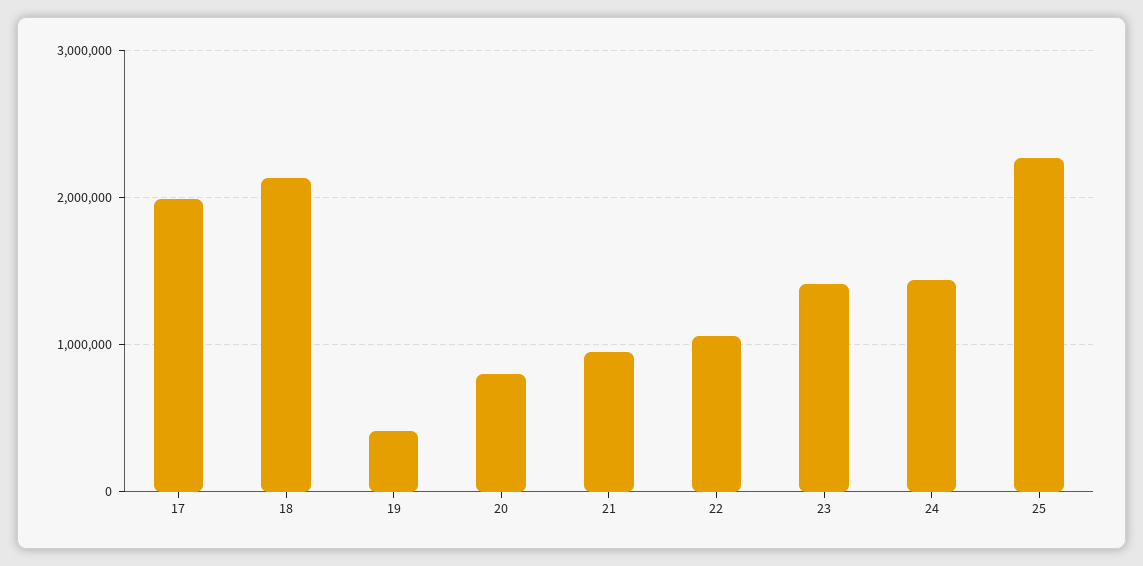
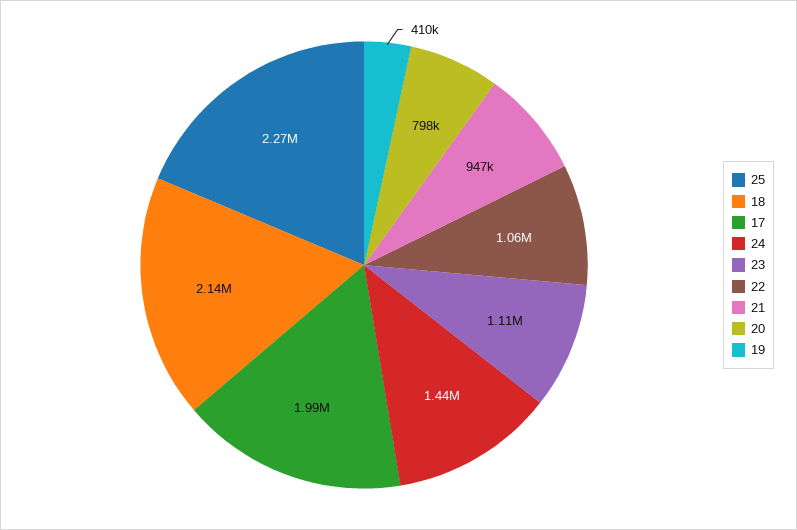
  {
    "17": 1990000,
    "18": 2140000,
    "19": 410000,
    "20": 798000,
    "21": 947000,
    "22": 1060000,
-   "23": 1400000,
+   "23": 1110000,
    "24": 1440000,
    "25": 2270000
  }

